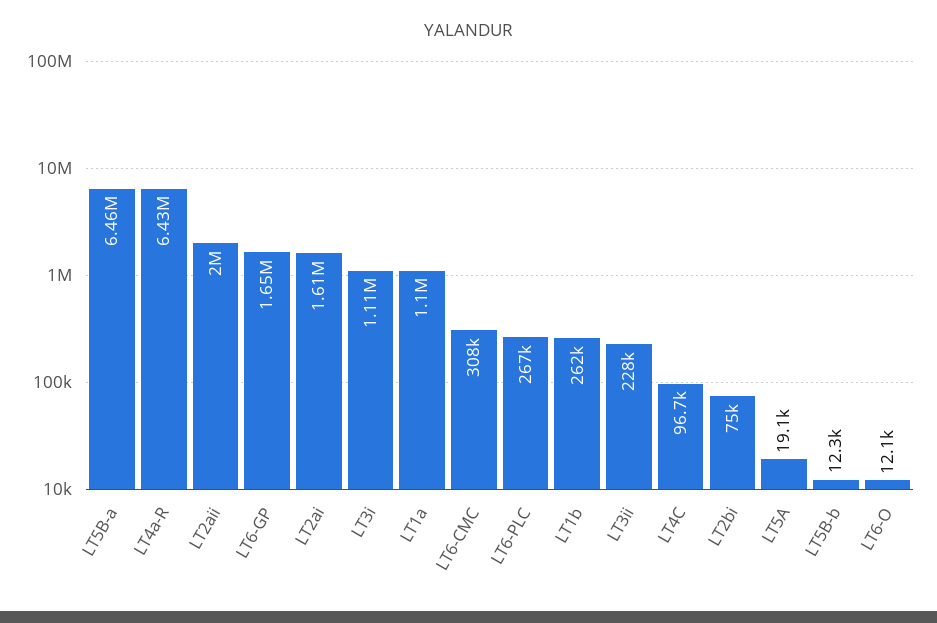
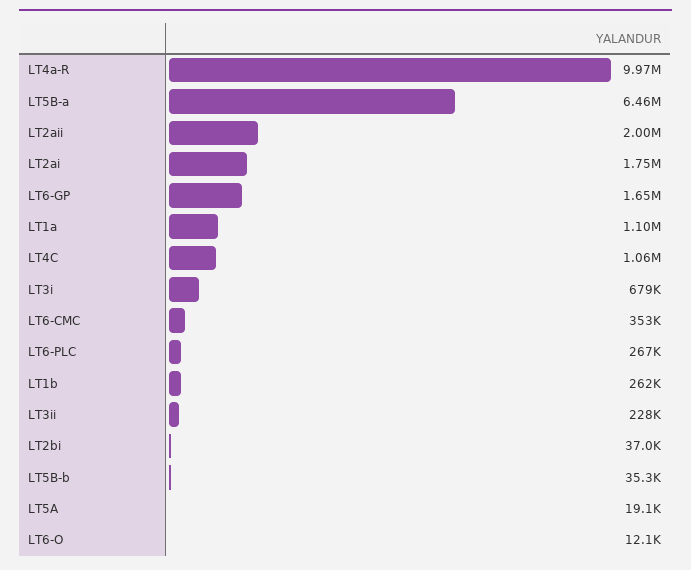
  {
    "LT5B-a": 6460000,
-   "LT4a-R": 6430000,
+   "LT4a-R": 9970000,
    "LT2aii": 2000000,
    "LT6-GP": 1650000,
-   "LT2ai": 1610000,
+   "LT2ai": 1750000,
-   "LT3i": 1110000,
+   "LT3i": 679000,
    "LT1a": 1100000,
-   "LT6-CMC": 308000,
+   "LT6-CMC": 353000,
    "LT6-PLC": 267000,
    "LT1b": 262000,
    "LT3ii": 228000,
-   "LT4C": 96700,
+   "LT4C": 1060000,
-   "LT2bi": 75000,
+   "LT2bi": 37000,
    "LT5A": 19100,
-   "LT5B-b": 12300,
+   "LT5B-b": 35300,
    "LT6-O": 12100
  }

